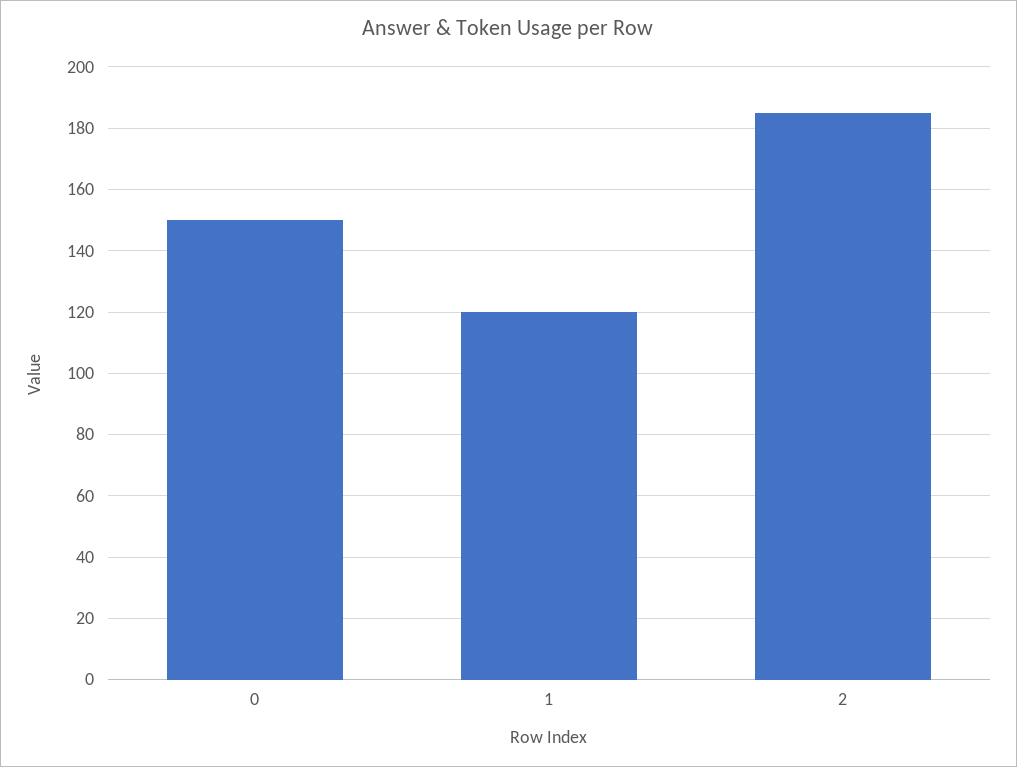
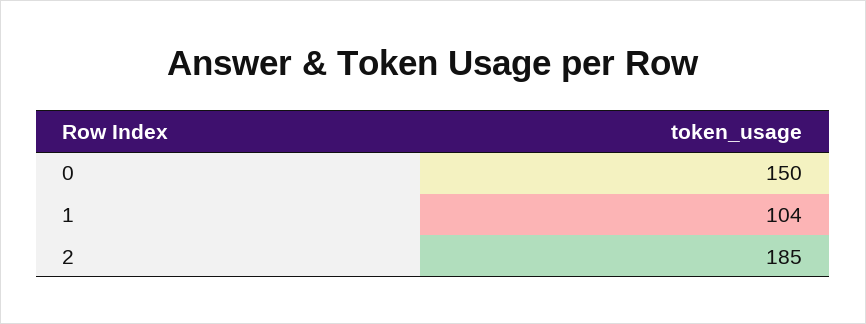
  {
    "0": 150,
-   "1": 120,
+   "1": 104,
    "2": 185
  }

